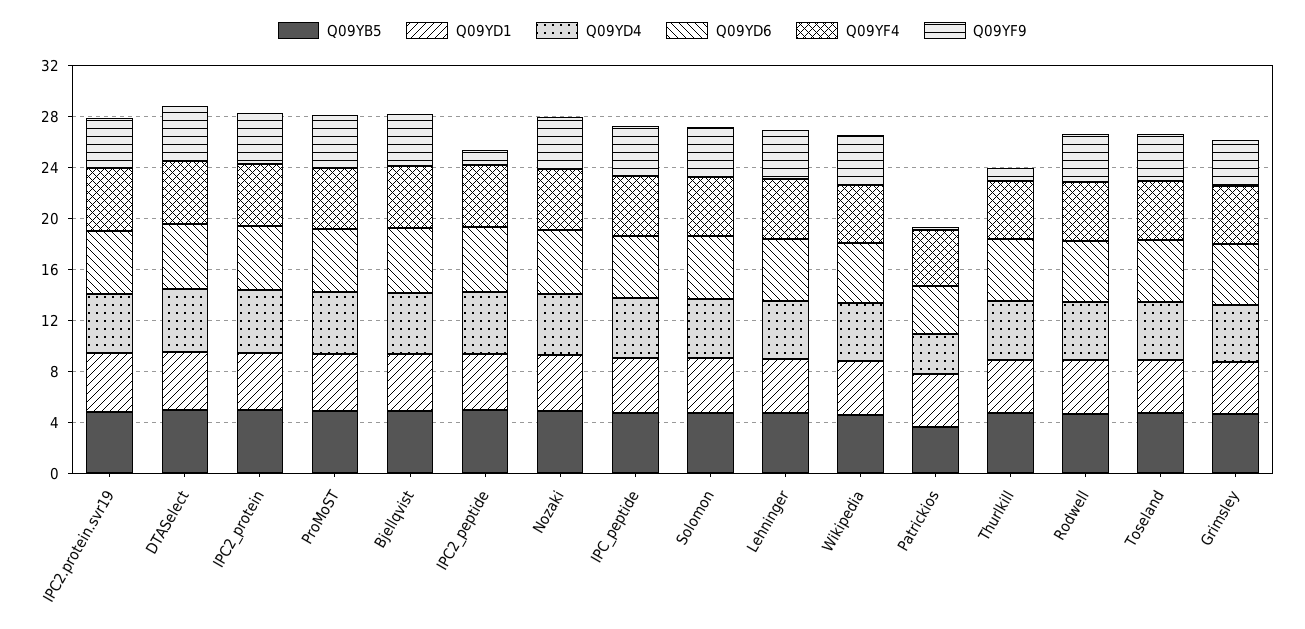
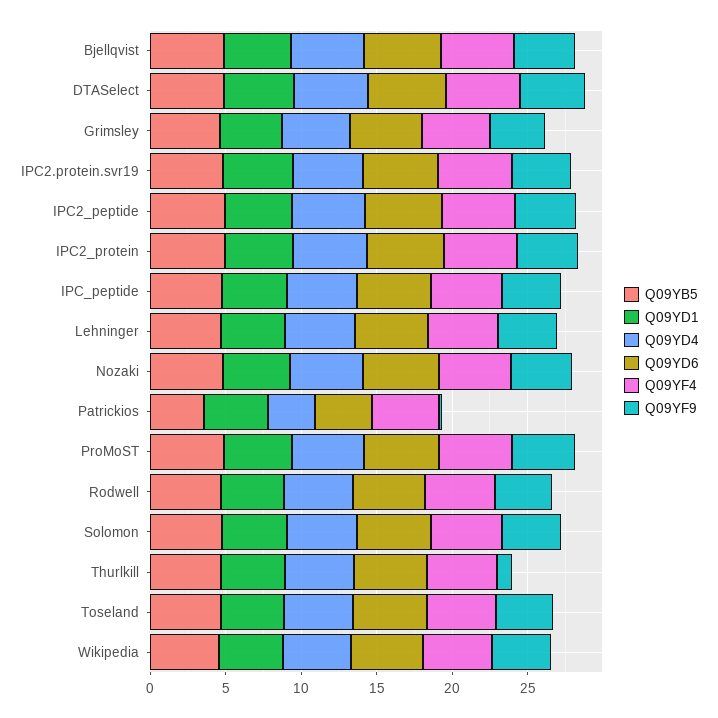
  {
    "Q09YB5": {
      "IPC2.protein.svr19": 5,
      "DTASelect": 5,
      "IPC2_protein": 5,
      "ProMoST": 5,
      "Bjellqvist": 5,
      "IPC2_peptide": 5,
      "Nozaki": 5,
      "IPC_peptide": 5,
      "Solomon": 5,
      "Lehninger": 5,
      "Wikipedia": 5,
      "Patrickios": 4,
      "Thurlkill": 5,
      "Rodwell": 5,
      "Toseland": 5,
      "Grimsley": 5
    },
    "Q09YD1": {
      "IPC2.protein.svr19": 5,
      "DTASelect": 5,
      "IPC2_protein": 4,
      "ProMoST": 4,
      "Bjellqvist": 4,
      "IPC2_peptide": 4,
      "Nozaki": 4,
      "IPC_peptide": 4,
      "Solomon": 4,
      "Lehninger": 4,
      "Wikipedia": 4,
      "Patrickios": 4,
      "Thurlkill": 4,
      "Rodwell": 4,
      "Toseland": 4,
      "Grimsley": 4
    },
    "Q09YD4": {
      "IPC2.protein.svr19": 5,
      "DTASelect": 5,
      "IPC2_protein": 5,
      "ProMoST": 5,
      "Bjellqvist": 5,
      "IPC2_peptide": 5,
      "Nozaki": 5,
      "IPC_peptide": 5,
      "Solomon": 5,
      "Lehninger": 5,
      "Wikipedia": 5,
      "Patrickios": 3,
      "Thurlkill": 5,
      "Rodwell": 5,
      "Toseland": 5,
      "Grimsley": 4
    },
    "Q09YD6": {
      "IPC2.protein.svr19": 5,
      "DTASelect": 5,
      "IPC2_protein": 5,
      "ProMoST": 5,
      "Bjellqvist": 5,
      "IPC2_peptide": 5,
      "Nozaki": 5,
      "IPC_peptide": 5,
      "Solomon": 5,
      "Lehninger": 5,
      "Wikipedia": 5,
      "Patrickios": 4,
      "Thurlkill": 5,
      "Rodwell": 5,
      "Toseland": 5,
      "Grimsley": 5
    },
    "Q09YF4": {
      "IPC2.protein.svr19": 5,
      "DTASelect": 5,
      "IPC2_protein": 5,
      "ProMoST": 5,
      "Bjellqvist": 5,
      "IPC2_peptide": 5,
      "Nozaki": 5,
      "IPC_peptide": 5,
      "Solomon": 5,
      "Lehninger": 5,
      "Wikipedia": 5,
      "Patrickios": 4,
      "Thurlkill": 5,
      "Rodwell": 5,
      "Toseland": 5,
      "Grimsley": 5
    },
    "Q09YF9": {
      "IPC2.protein.svr19": 4,
      "DTASelect": 4,
      "IPC2_protein": 4,
      "ProMoST": 4,
      "Bjellqvist": 4,
-     "IPC2_peptide": 1,
+     "IPC2_peptide": 4,
      "Nozaki": 4,
      "IPC_peptide": 4,
      "Solomon": 4,
      "Lehninger": 4,
      "Wikipedia": 4,
      "Patrickios": 0,
      "Thurlkill": 1,
      "Rodwell": 4,
      "Toseland": 4,
      "Grimsley": 4
    }
  }

